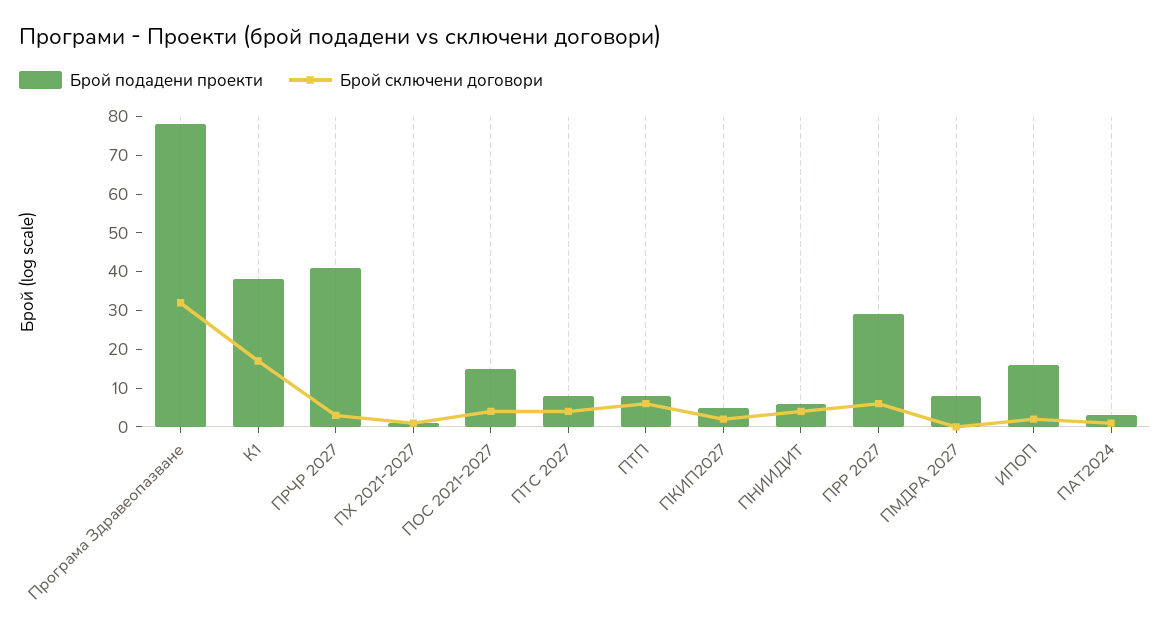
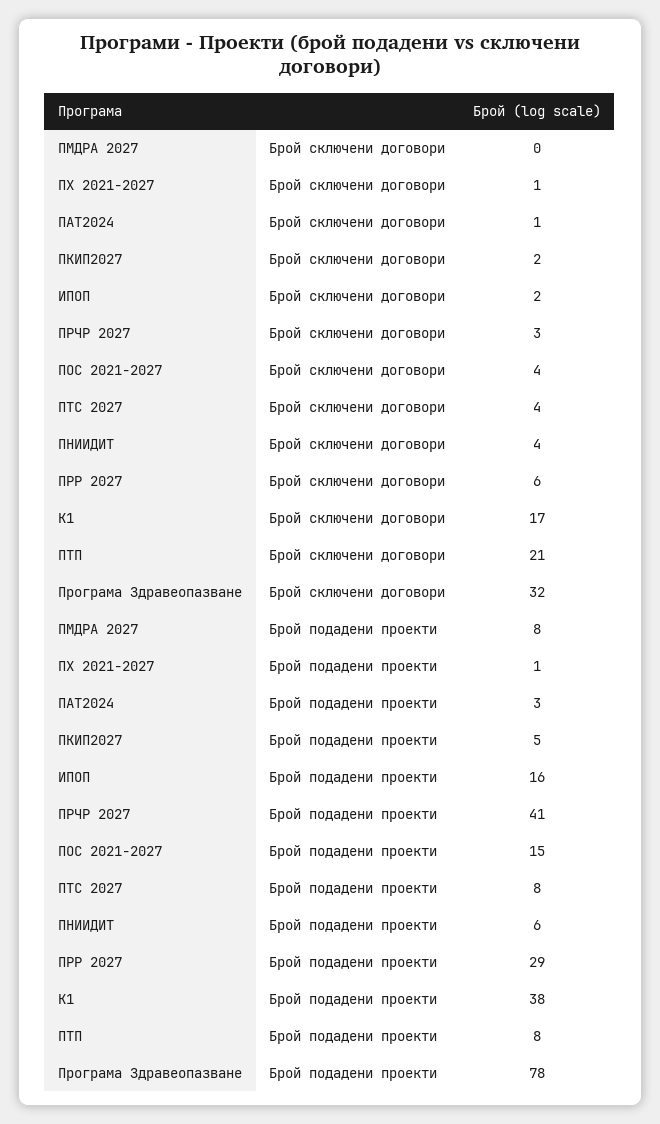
  {
    "Брой подадени проекти": {
      "Програма Здравеопазване": 78,
      "К1": 38,
      "ПРЧР 2027": 41,
      "ПХ 2021-2027": 1,
      "ПОС 2021-2027": 15,
      "ПТС 2027": 8,
      "ПТП": 8,
      "ПКИП2027": 5,
      "ПНИИДИТ": 6,
      "ПРР 2027": 29,
      "ПМДРА 2027": 8,
      "ИПОП": 16,
      "ПАТ2024": 3
    },
    "Брой сключени договори": {
      "Програма Здравеопазване": 32,
      "К1": 17,
      "ПРЧР 2027": 3,
      "ПХ 2021-2027": 1,
      "ПОС 2021-2027": 4,
      "ПТС 2027": 4,
-     "ПТП": 5,
+     "ПТП": 21,
      "ПКИП2027": 2,
      "ПНИИДИТ": 4,
      "ПРР 2027": 6,
      "ПМДРА 2027": 0,
      "ИПОП": 2,
      "ПАТ2024": 1
    }
  }

